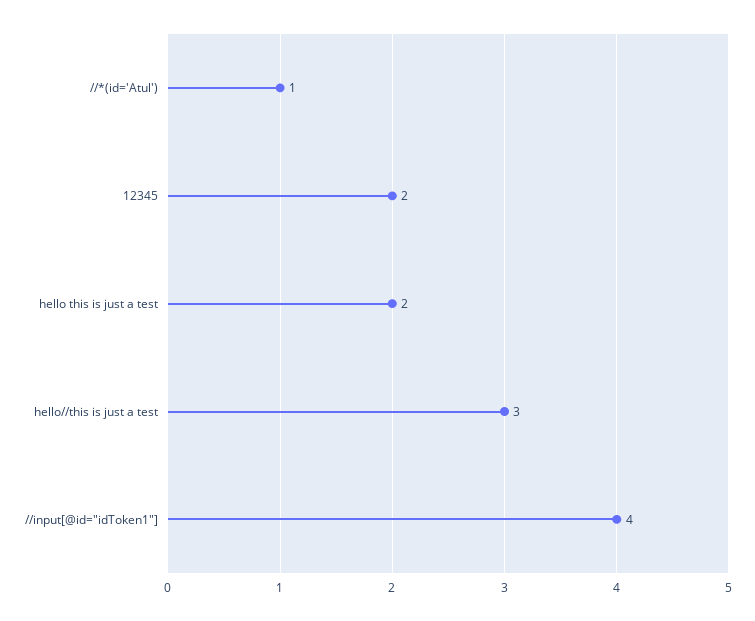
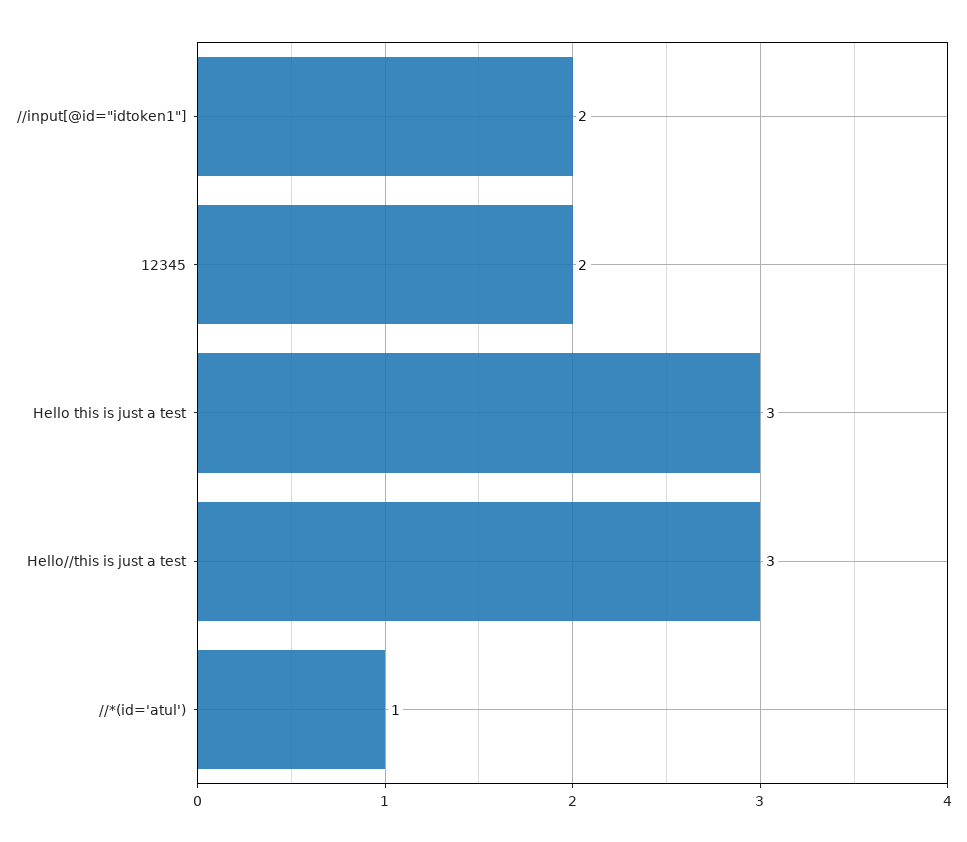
  {
    "//*(id='Atul')": 1,
    "12345": 2,
-   "hello this is just a test": 2,
+   "hello this is just a test": 3,
    "hello//this is just a test": 3,
-   "//input[@id=\"idToken1\"]": 4
+   "//input[@id=\"idToken1\"]": 2
  }

